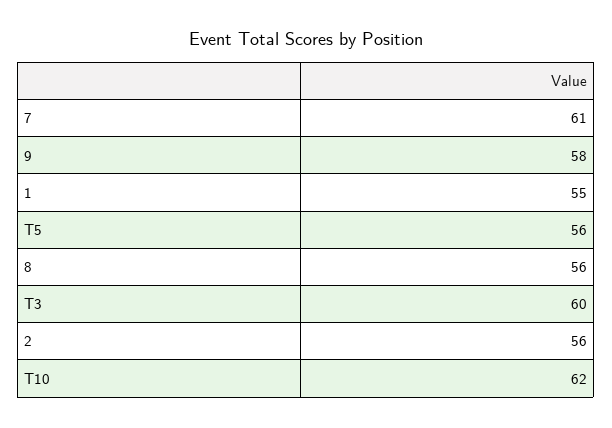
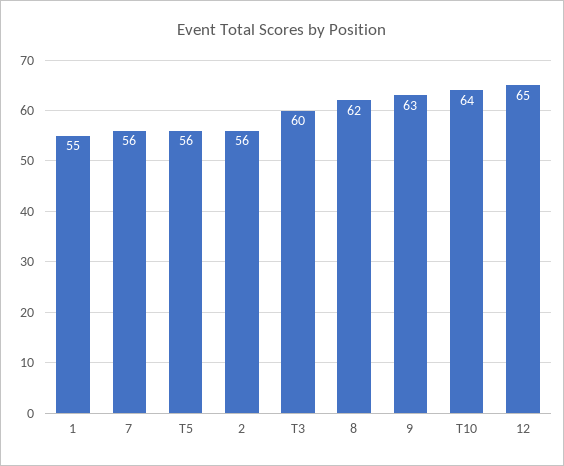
  {
-   "7": 61,
+   "7": 56,
-   "9": 58,
+   "9": 63,
    "1": 55,
    "T5": 56,
-   "8": 56,
+   "8": 62,
    "T3": 60,
    "2": 56,
-   "T10": 62
+   "T10": 64,
+   "12": 65
  }

